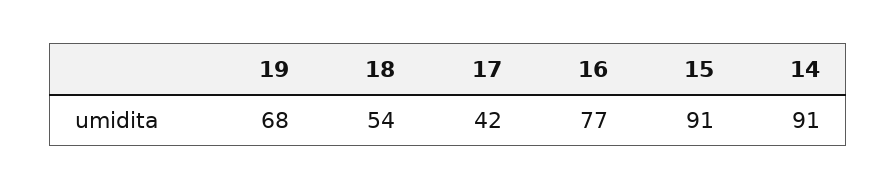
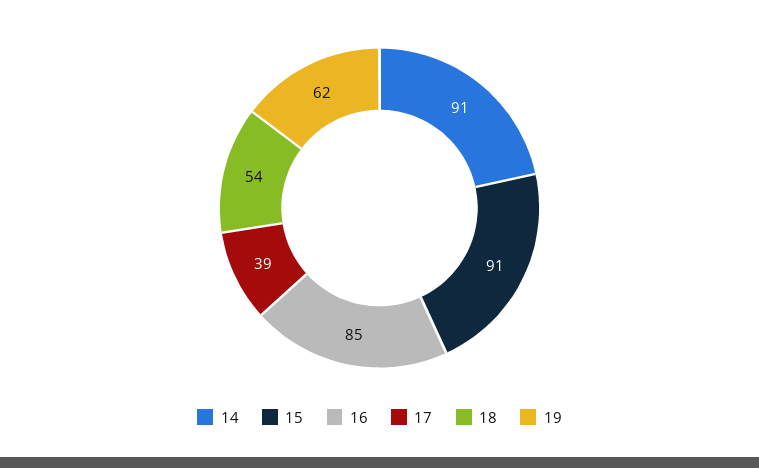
  {
-   "19": 68,
+   "19": 62,
    "18": 54,
-   "17": 42,
+   "17": 39,
-   "16": 77,
+   "16": 85,
    "15": 91,
    "14": 91
  }

